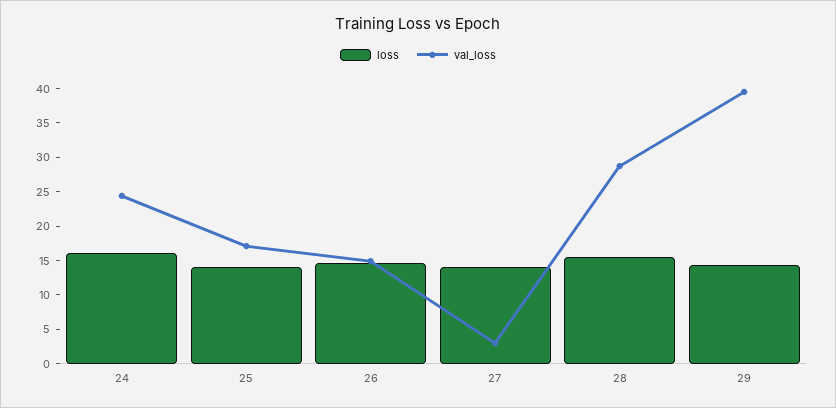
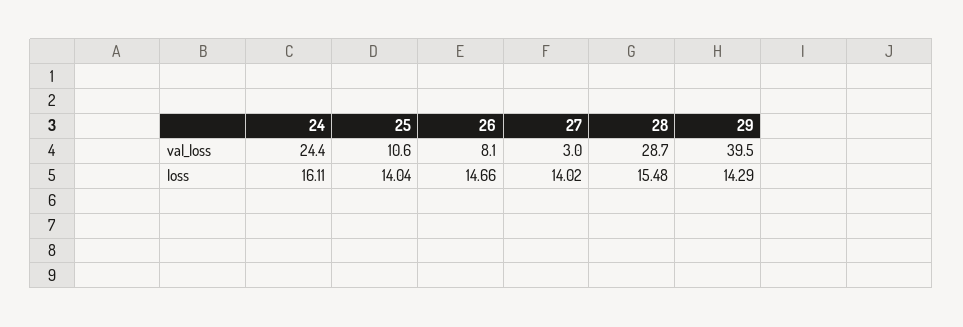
  {
    "loss": {
      "24": 16.11,
      "25": 14.04,
      "26": 14.66,
      "27": 14.02,
      "28": 15.48,
      "29": 14.29
    },
    "val_loss": {
      "24": 24.4,
-     "25": 17.5,
+     "25": 10.6,
-     "26": 15,
+     "26": 8.1,
      "27": 3,
      "28": 28.7,
      "29": 39.5
    }
  }

